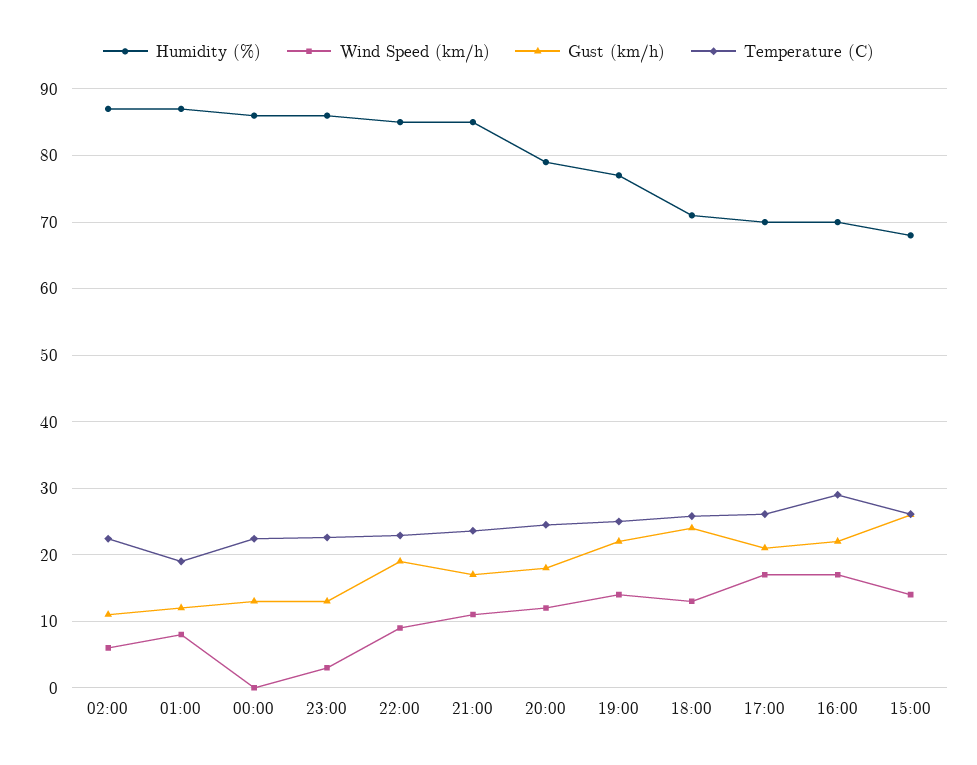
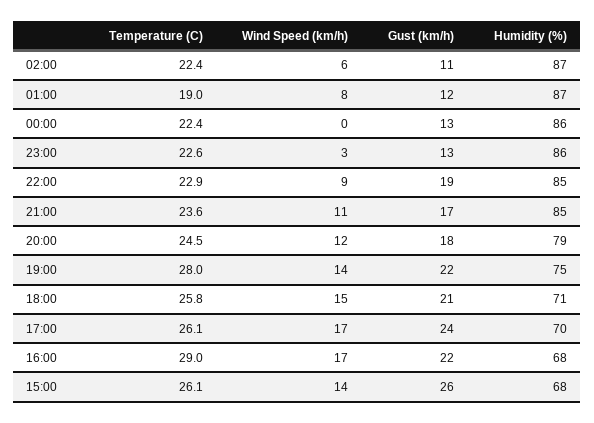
  {
    "Humidity (%)": {
      "02:00": 87,
      "01:00": 87,
      "00:00": 86,
      "23:00": 86,
      "22:00": 85,
      "21:00": 85,
      "20:00": 79,
-     "19:00": 77,
+     "19:00": 75,
      "18:00": 71,
      "17:00": 70,
-     "16:00": 70,
+     "16:00": 68,
      "15:00": 68
    },
    "Wind Speed (km/h)": {
      "02:00": 6,
      "01:00": 8,
      "00:00": 0,
      "23:00": 3,
      "22:00": 9,
      "21:00": 11,
      "20:00": 12,
      "19:00": 14,
-     "18:00": 13,
+     "18:00": 15,
      "17:00": 17,
      "16:00": 17,
      "15:00": 14
    },
    "Gust (km/h)": {
      "02:00": 11,
      "01:00": 12,
      "00:00": 13,
      "23:00": 13,
      "22:00": 19,
      "21:00": 17,
      "20:00": 18,
      "19:00": 22,
-     "18:00": 24,
+     "18:00": 21,
-     "17:00": 21,
+     "17:00": 24,
      "16:00": 22,
      "15:00": 26
    },
    "Temperature (C)": {
      "02:00": 22.4,
      "01:00": 19,
      "00:00": 22.4,
      "23:00": 22.6,
      "22:00": 22.9,
      "21:00": 23.6,
      "20:00": 24.5,
-     "19:00": 25,
+     "19:00": 28,
      "18:00": 25.8,
      "17:00": 26.1,
      "16:00": 29,
      "15:00": 26.1
    }
  }

